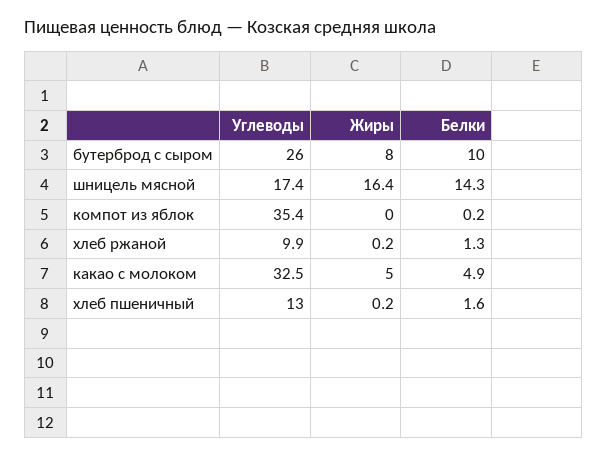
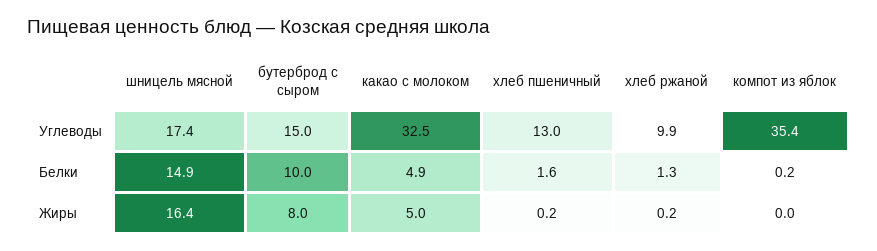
  {
    "Углеводы": {
-     "бутерброд с сыром": 26,
+     "бутерброд с сыром": 15,
      "шницель мясной": 17.4,
      "компот из яблок": 35.4,
      "хлеб ржаной": 9.9,
      "какао с молоком": 32.5,
      "хлеб пшеничный": 13
    },
    "Жиры": {
      "бутерброд с сыром": 8,
      "шницель мясной": 16.4,
      "компот из яблок": 0,
      "хлеб ржаной": 0.2,
      "какао с молоком": 5,
      "хлеб пшеничный": 0.2
    },
    "Белки": {
      "бутерброд с сыром": 10,
-     "шницель мясной": 14.3,
+     "шницель мясной": 14.9,
      "компот из яблок": 0.2,
      "хлеб ржаной": 1.3,
      "какао с молоком": 4.9,
      "хлеб пшеничный": 1.6
    }
  }

